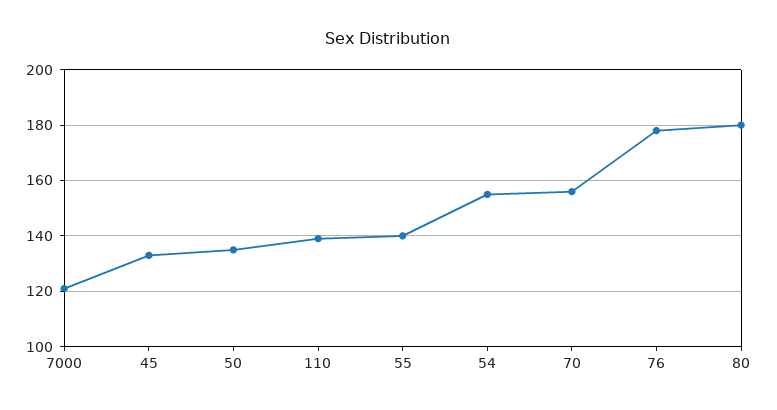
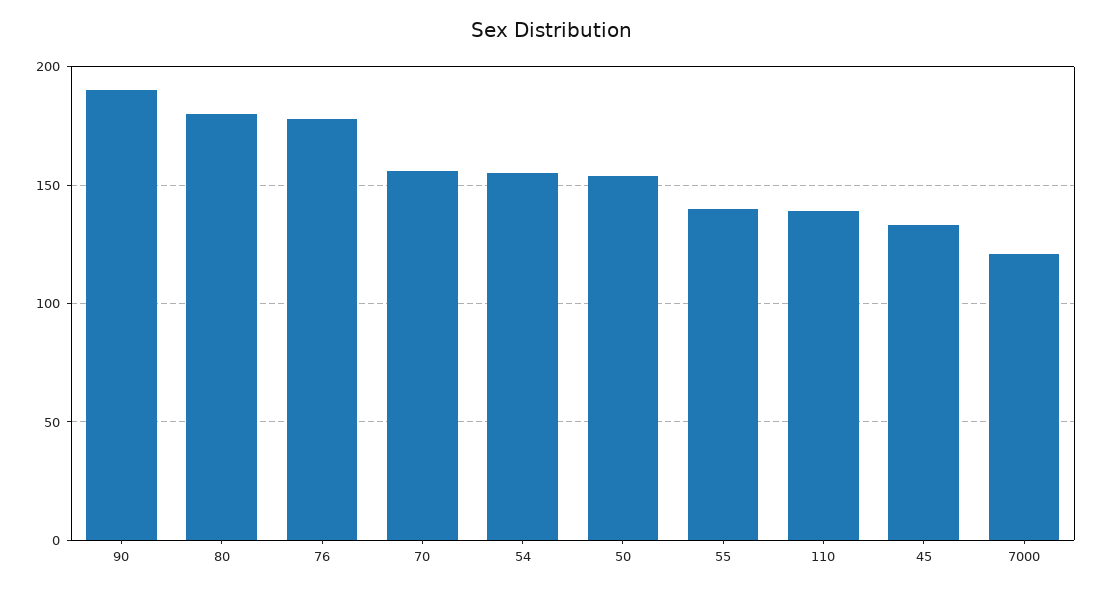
  {
    "7000": 120,
    "45": 135,
-   "50": 135,
+   "50": 155,
    "110": 140,
    "55": 140,
    "54": 155,
    "70": 155,
    "76": 180,
-   "80": 180
+   "80": 180,
+   "90": 190
  }

